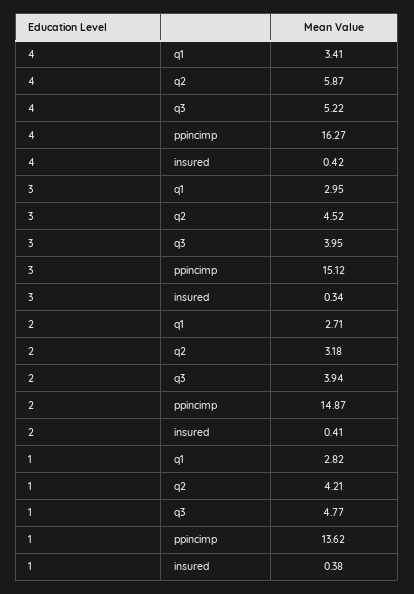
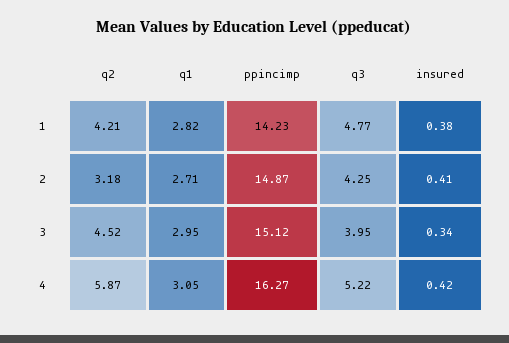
  {
    "4": {
-     "q1": 3.41,
+     "q1": 3.05,
      "q2": 5.87,
      "q3": 5.22,
      "ppincimp": 16.27,
      "insured": 0.42
    },
    "3": {
      "q1": 2.95,
      "q2": 4.52,
      "q3": 3.95,
      "ppincimp": 15.12,
      "insured": 0.34
    },
    "2": {
      "q1": 2.71,
      "q2": 3.18,
-     "q3": 3.94,
+     "q3": 4.25,
      "ppincimp": 14.87,
      "insured": 0.41
    },
    "1": {
      "q1": 2.82,
      "q2": 4.21,
      "q3": 4.77,
-     "ppincimp": 13.62,
+     "ppincimp": 14.23,
      "insured": 0.38
    }
  }

